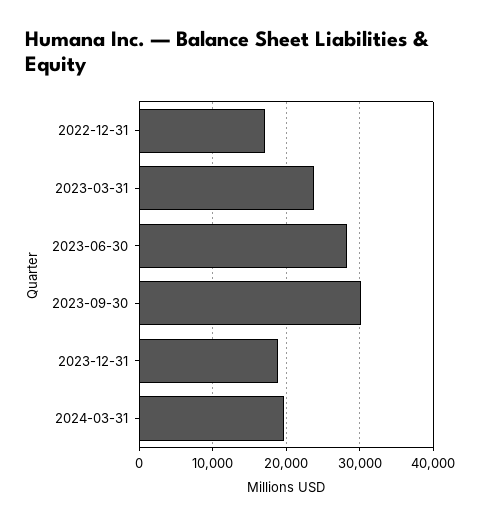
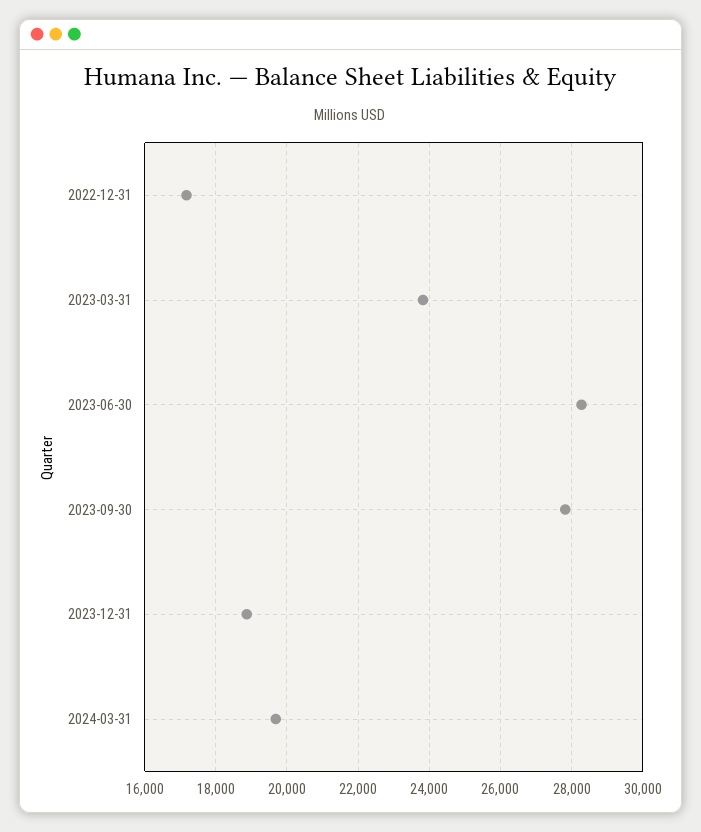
  {
    "2022-12-31": 17200,
    "2023-03-31": 23800,
    "2023-06-30": 28200,
-   "2023-09-30": 30000,
+   "2023-09-30": 27800,
    "2023-12-31": 18800,
    "2024-03-31": 19600
  }

